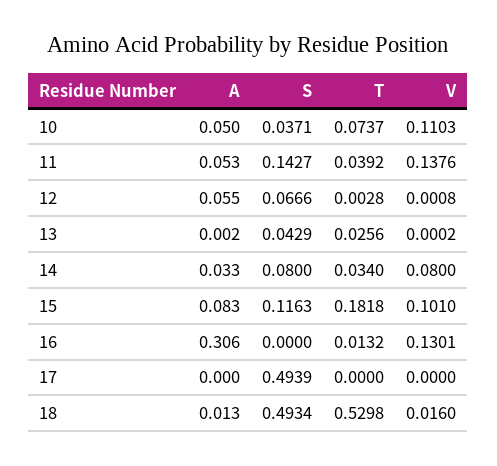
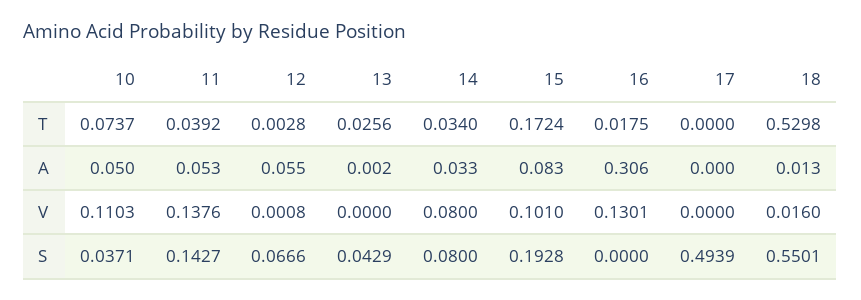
  {
    "A": {
      "10": 0.05,
      "11": 0.053,
      "12": 0.055,
      "13": 0.002,
      "14": 0.033,
      "15": 0.083,
      "16": 0.306,
      "17": 0,
      "18": 0.013
    },
    "S": {
      "10": 0.0371,
      "11": 0.1427,
      "12": 0.0666,
      "13": 0.0429,
      "14": 0.08,
-     "15": 0.1163,
+     "15": 0.1928,
      "16": 0,
      "17": 0.4939,
-     "18": 0.4934
+     "18": 0.5501
    },
    "T": {
      "10": 0.0737,
      "11": 0.0392,
      "12": 0.0028,
      "13": 0.0256,
      "14": 0.034,
-     "15": 0.1818,
+     "15": 0.1724,
-     "16": 0.0132,
+     "16": 0.0175,
      "17": 0,
      "18": 0.5298
    },
    "V": {
      "10": 0.1103,
      "11": 0.1376,
      "12": 0.0008,
-     "13": 0.0002,
+     "13": 0,
      "14": 0.08,
      "15": 0.101,
      "16": 0.1301,
      "17": 0,
      "18": 0.016
    }
  }

